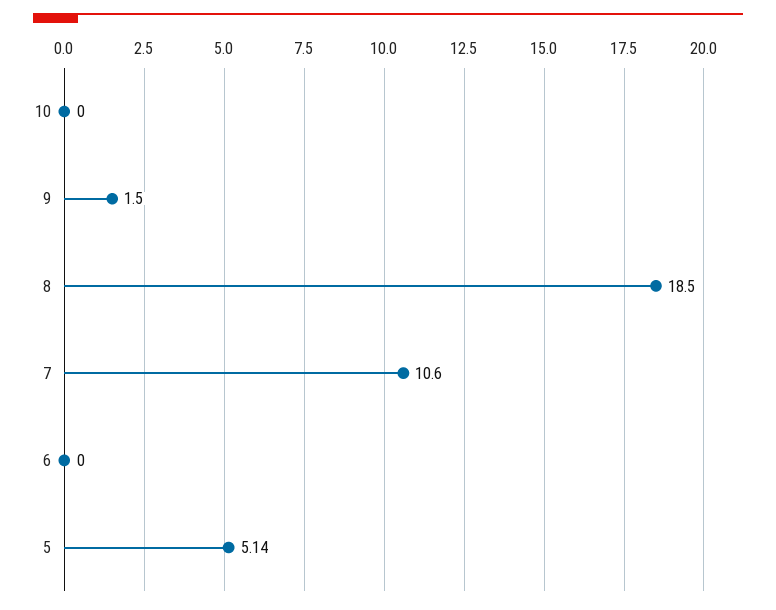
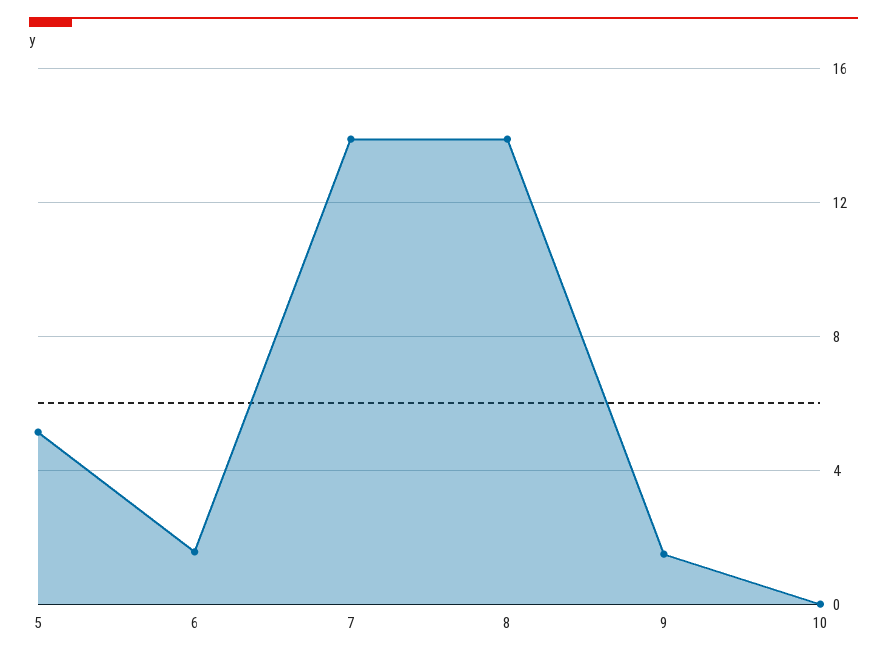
  {
    "10": 0,
    "9": 1.5,
-   "8": 18.5,
+   "8": 14,
-   "7": 10.6,
+   "7": 14,
-   "6": 0,
+   "6": 1.5,
    "5": 5.14
  }

